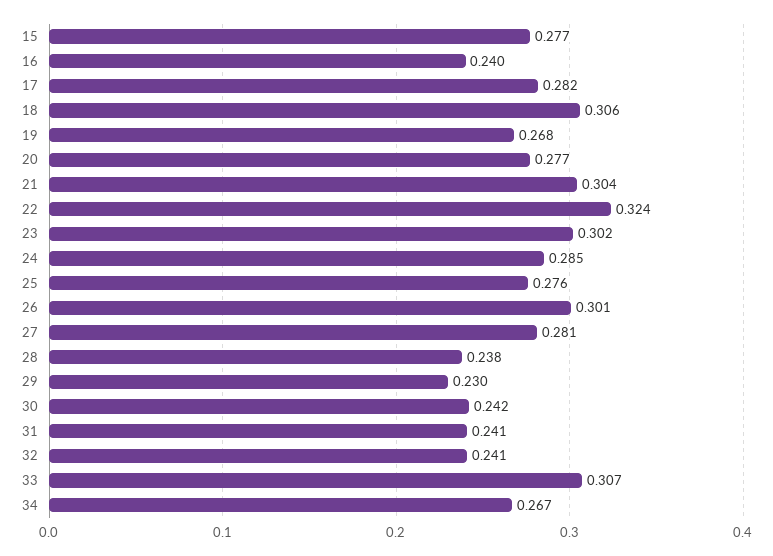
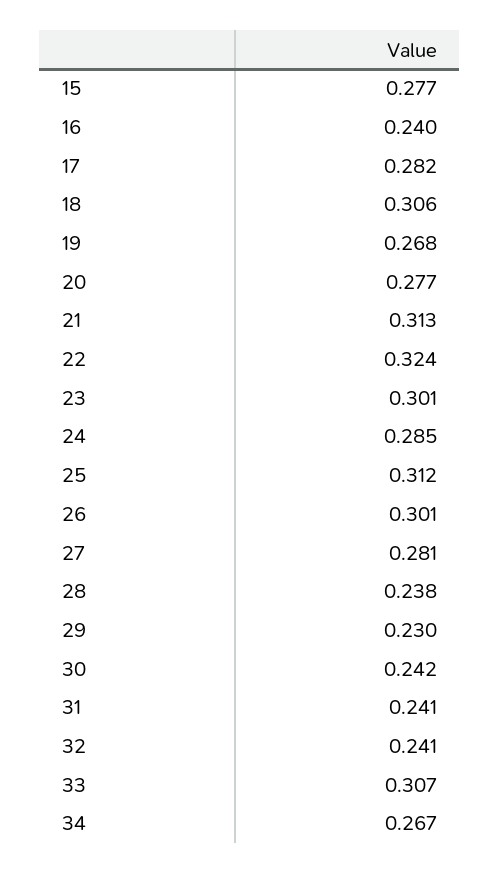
  {
    "15": 0.277,
    "16": 0.24,
    "17": 0.282,
    "18": 0.306,
    "19": 0.268,
    "20": 0.277,
-   "21": 0.304,
+   "21": 0.313,
    "22": 0.324,
-   "23": 0.302,
+   "23": 0.301,
    "24": 0.285,
-   "25": 0.276,
+   "25": 0.312,
    "26": 0.301,
    "27": 0.281,
    "28": 0.238,
    "29": 0.23,
    "30": 0.242,
    "31": 0.241,
    "32": 0.241,
    "33": 0.307,
    "34": 0.267
  }

